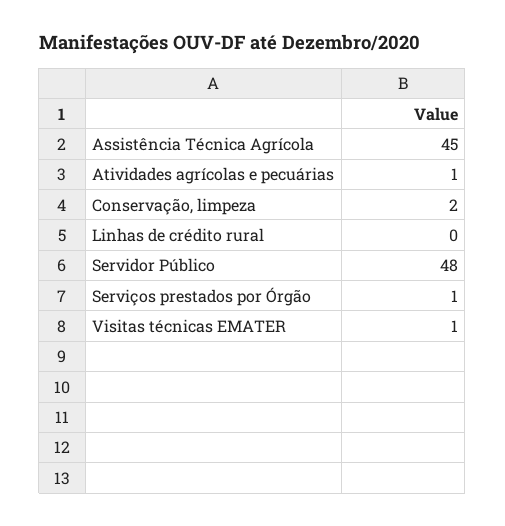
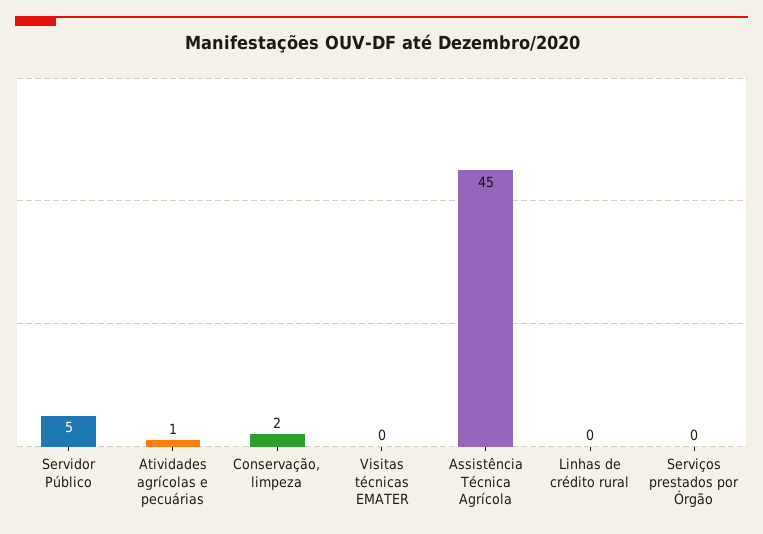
  {
    "Assistência Técnica Agrícola": 45,
    "Atividades agrícolas e pecuárias": 1,
    "Conservação, limpeza": 2,
    "Linhas de crédito rural": 0,
-   "Servidor Público": 48,
+   "Servidor Público": 5,
-   "Serviços prestados por Órgão": 1,
+   "Serviços prestados por Órgão": 0,
-   "Visitas técnicas EMATER": 1
+   "Visitas técnicas EMATER": 0
  }

